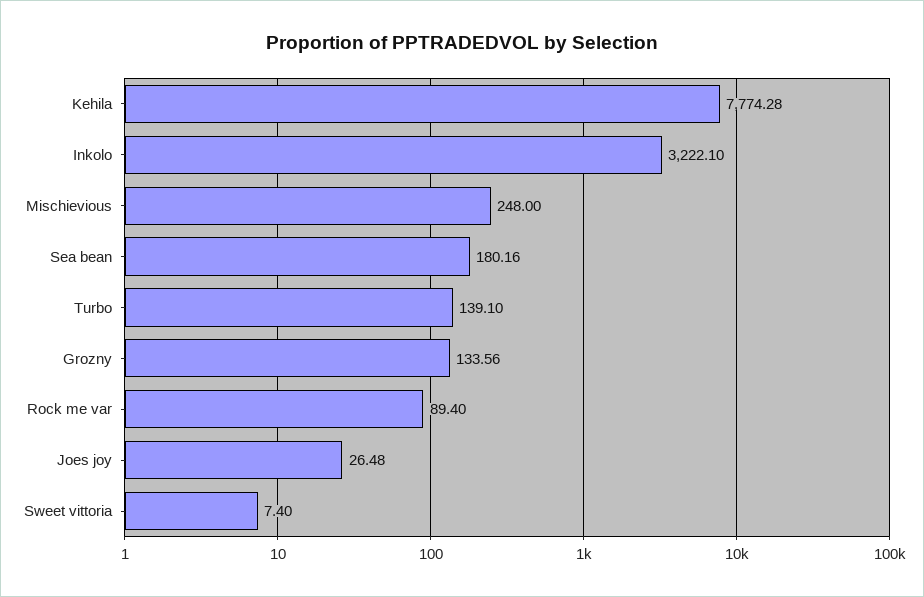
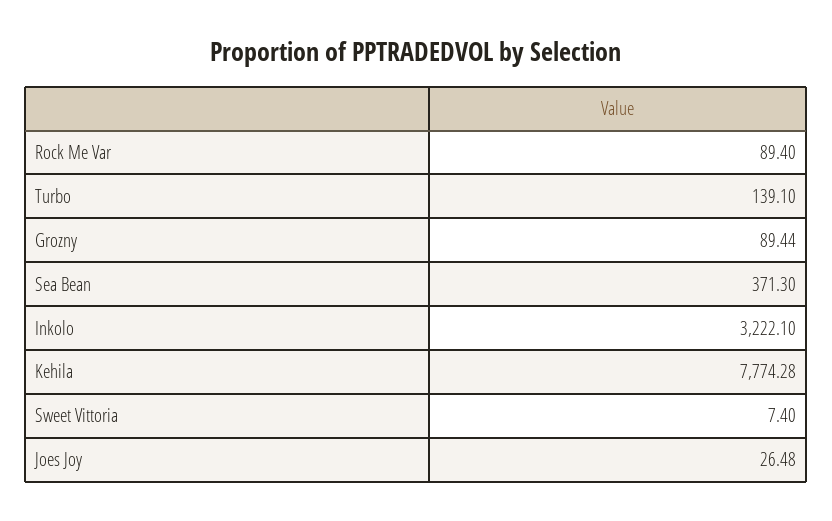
  {
    "Kehila": 7774.28,
    "Inkolo": 3222.1,
-   "Mischievious": 248,
-   "Sea bean": 180.16,
+   "Sea bean": 371.3,
    "Turbo": 139.1,
-   "Grozny": 133.56,
+   "Grozny": 89.44,
    "Rock me var": 89.4,
    "Joes joy": 26.48,
    "Sweet vittoria": 7.4
  }

